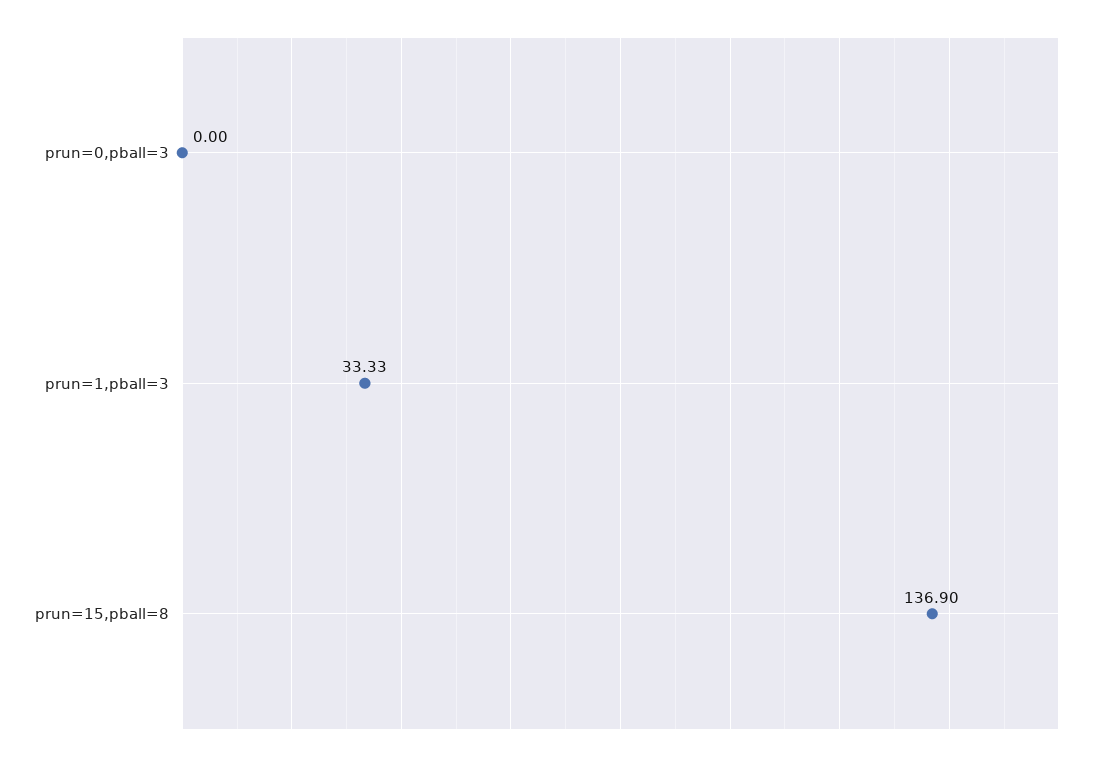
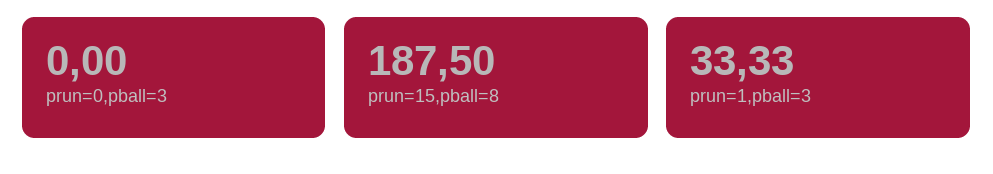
  {
    "prun=0,pball=3": 0,
    "prun=1,pball=3": 33.33,
-   "prun=15,pball=8": 136.9
+   "prun=15,pball=8": 187.5
  }

